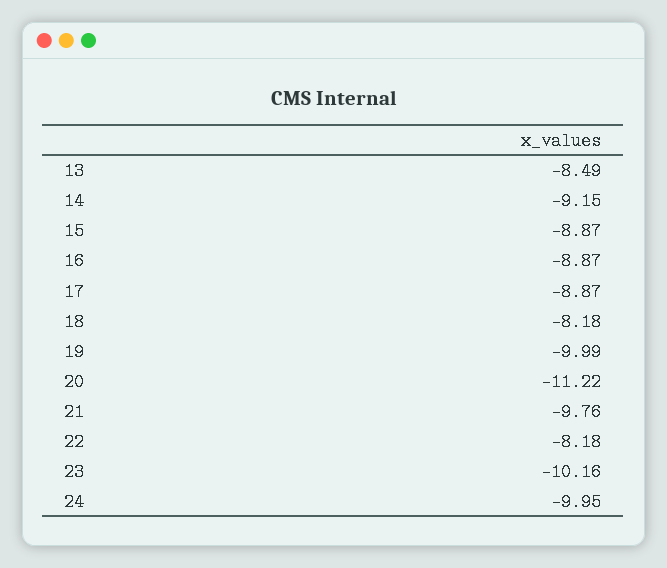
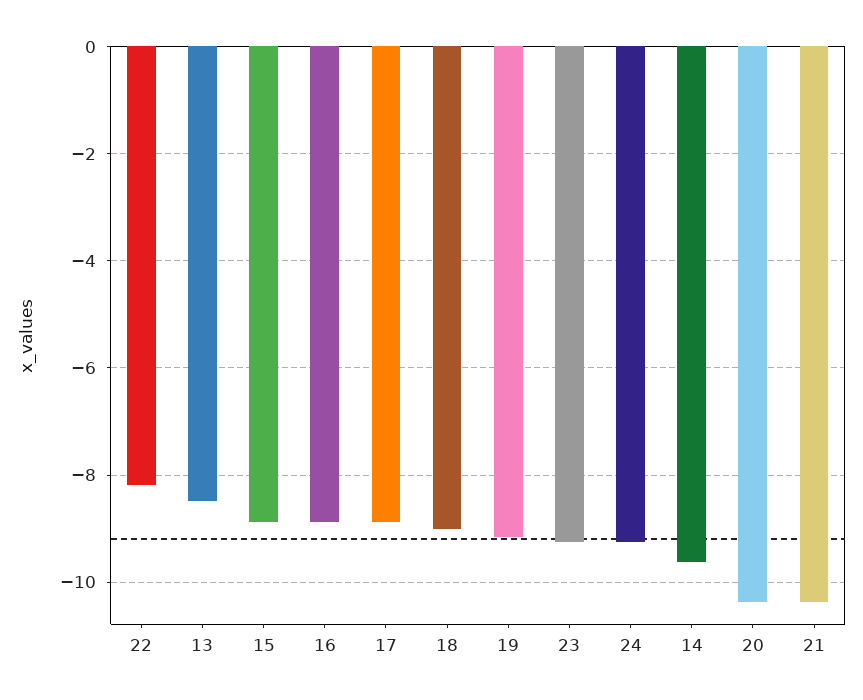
  {
    "13": -8.49,
-   "14": -9.15,
+   "14": -9.6,
    "15": -8.87,
    "16": -8.87,
    "17": -8.87,
-   "18": -8.18,
+   "18": -9,
-   "19": -9.99,
+   "19": -9.2,
-   "20": -11.22,
+   "20": -10.4,
-   "21": -9.76,
+   "21": -10.4,
    "22": -8.18,
-   "23": -10.16,
+   "23": -9.2,
-   "24": -9.95
+   "24": -9.2
  }

